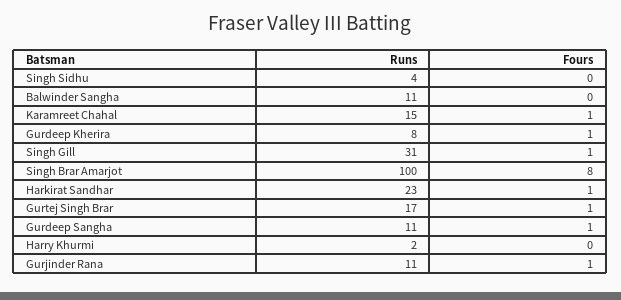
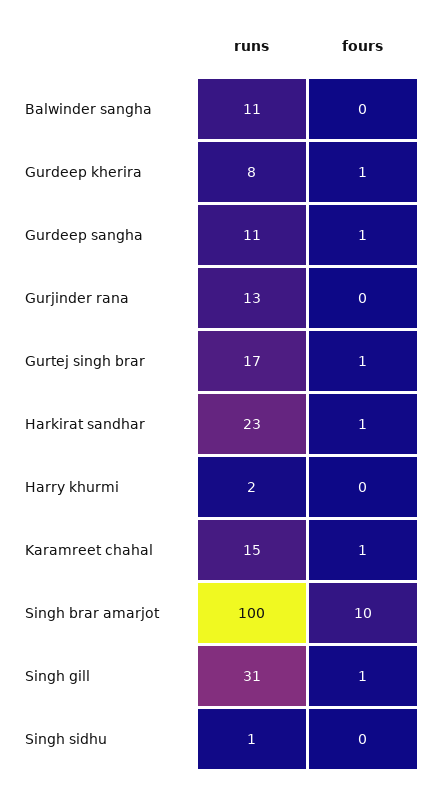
  {
    "Runs": {
-     "Singh Sidhu": 4,
+     "Singh Sidhu": 1,
      "Balwinder Sangha": 11,
      "Karamreet Chahal": 15,
      "Gurdeep Kherira": 8,
      "Singh Gill": 31,
      "Singh Brar Amarjot": 100,
      "Harkirat Sandhar": 23,
      "Gurtej Singh Brar": 17,
      "Gurdeep Sangha": 11,
      "Harry Khurmi": 2,
-     "Gurjinder Rana": 11
+     "Gurjinder Rana": 13
    },
    "Fours": {
      "Singh Sidhu": 0,
      "Balwinder Sangha": 0,
      "Karamreet Chahal": 1,
      "Gurdeep Kherira": 1,
      "Singh Gill": 1,
-     "Singh Brar Amarjot": 8,
+     "Singh Brar Amarjot": 10,
      "Harkirat Sandhar": 1,
      "Gurtej Singh Brar": 1,
      "Gurdeep Sangha": 1,
      "Harry Khurmi": 0,
-     "Gurjinder Rana": 1
+     "Gurjinder Rana": 0
    }
  }

